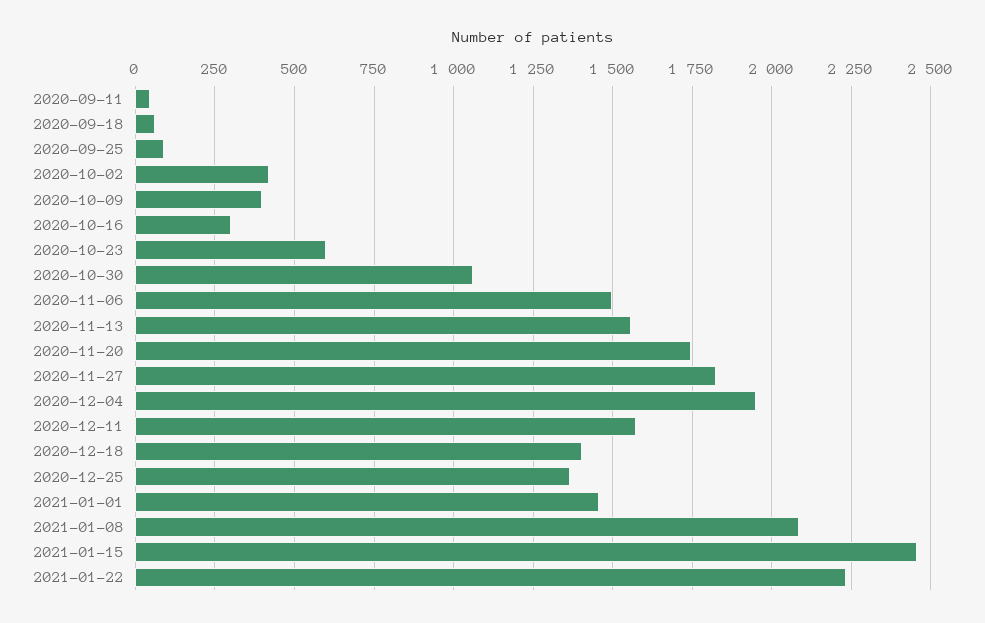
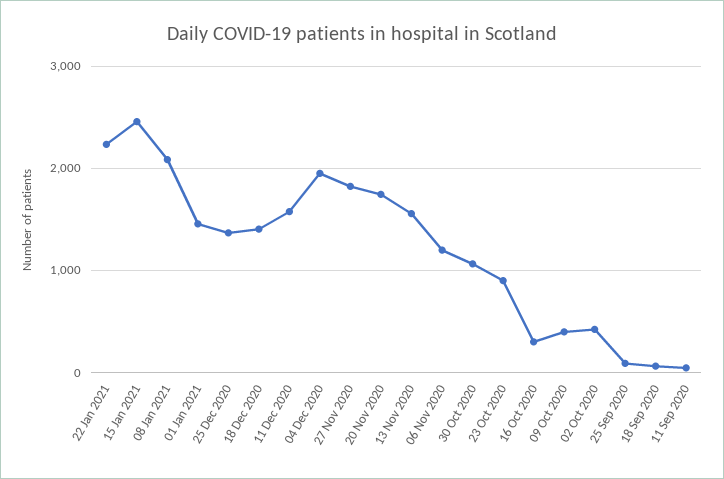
  {
    "2020-09-11": 50,
    "2020-09-18": 50,
    "2020-09-25": 100,
    "2020-10-02": 425,
    "2020-10-09": 400,
    "2020-10-16": 300,
-   "2020-10-23": 600,
+   "2020-10-23": 900,
    "2020-10-30": 1050,
-   "2020-11-06": 1500,
+   "2020-11-06": 1200,
    "2020-11-13": 1550,
    "2020-11-20": 1750,
    "2020-11-27": 1825,
    "2020-12-04": 1950,
    "2020-12-11": 1575,
    "2020-12-18": 1400,
    "2020-12-25": 1375,
    "2021-01-01": 1450,
    "2021-01-08": 2075,
    "2021-01-15": 2450,
    "2021-01-22": 2225
  }

